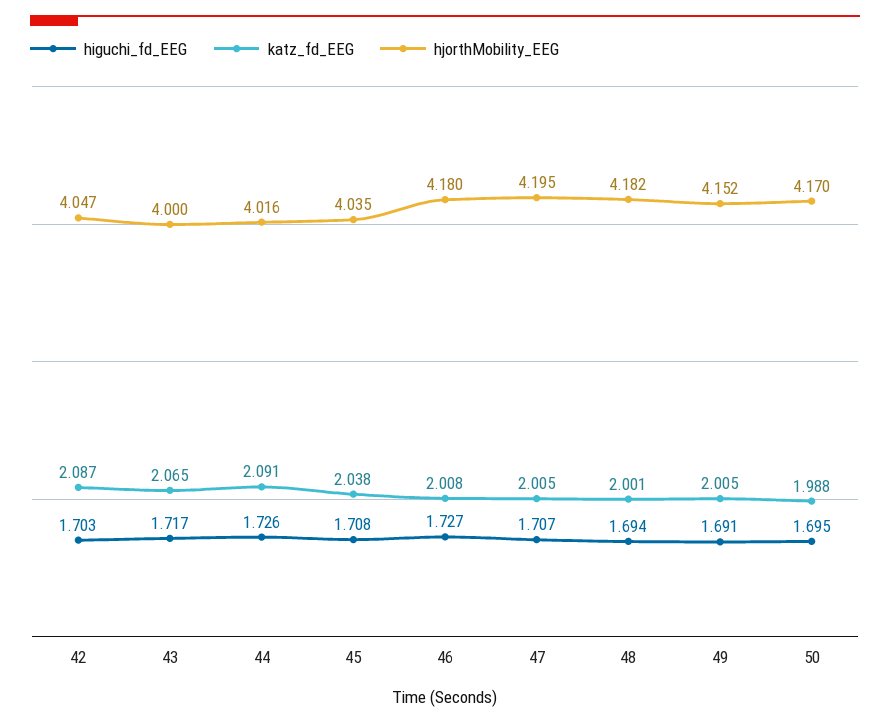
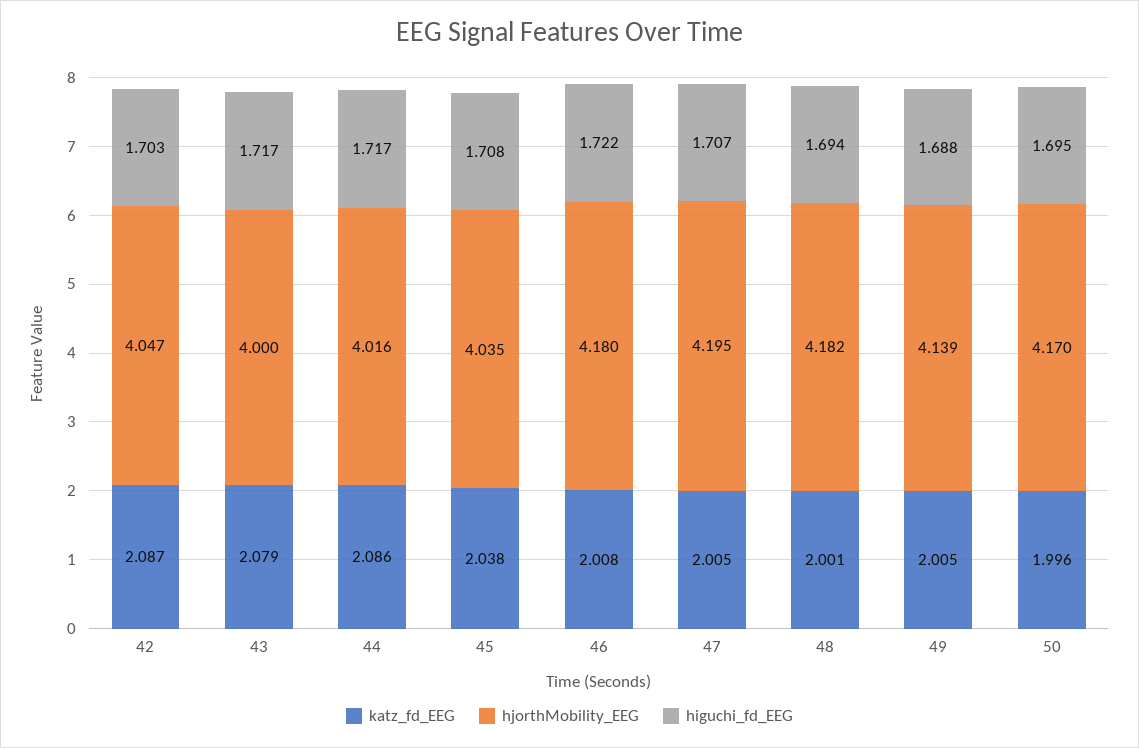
  {
    "higuchi_fd_EEG": {
      "42": 1.703,
      "43": 1.717,
-     "44": 1.726,
+     "44": 1.717,
      "45": 1.708,
-     "46": 1.727,
+     "46": 1.722,
      "47": 1.707,
      "48": 1.694,
-     "49": 1.691,
+     "49": 1.688,
      "50": 1.695
    },
    "katz_fd_EEG": {
      "42": 2.087,
-     "43": 2.065,
+     "43": 2.079,
-     "44": 2.091,
+     "44": 2.086,
      "45": 2.038,
      "46": 2.008,
      "47": 2.005,
      "48": 2.001,
      "49": 2.005,
-     "50": 1.988
+     "50": 1.996
    },
    "hjorthMobility_EEG": {
      "42": 4.047,
      "43": 4,
      "44": 4.016,
      "45": 4.035,
      "46": 4.18,
      "47": 4.195,
      "48": 4.182,
-     "49": 4.152,
+     "49": 4.139,
      "50": 4.17
    }
  }

